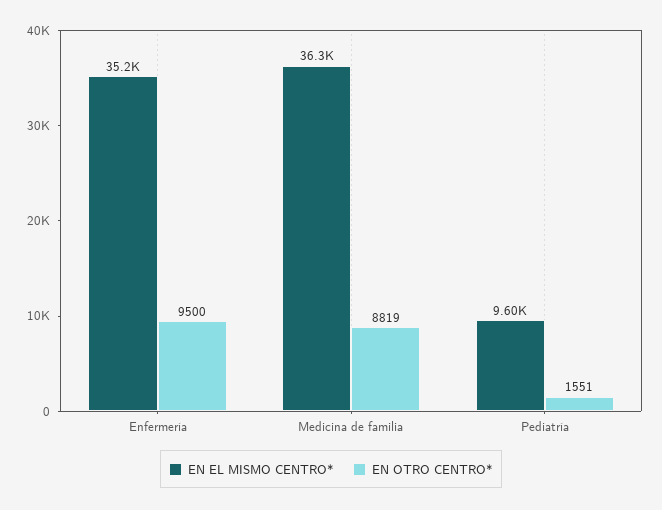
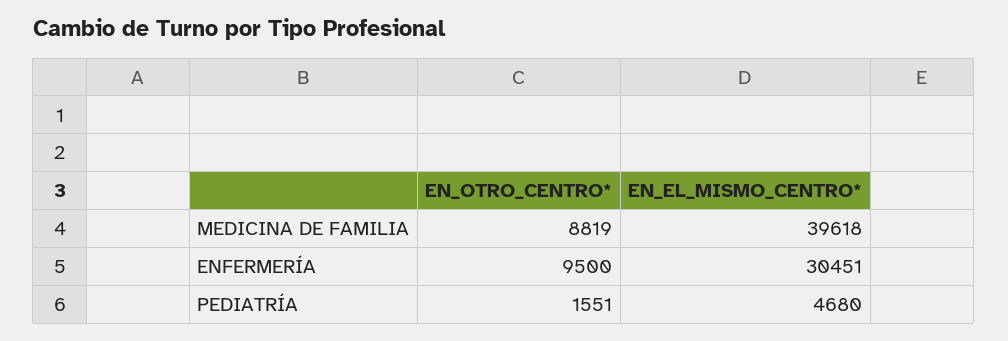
  {
    "EN EL MISMO CENTRO*": {
-     "Enfermería": 35200,
+     "Enfermería": 30451,
-     "Medicina de familia": 36300,
+     "Medicina de familia": 39618,
-     "Pediatría": 9600
+     "Pediatría": 4680
    },
    "EN OTRO CENTRO*": {
      "Enfermería": 9500,
      "Medicina de familia": 8819,
      "Pediatría": 1551
    }
  }

